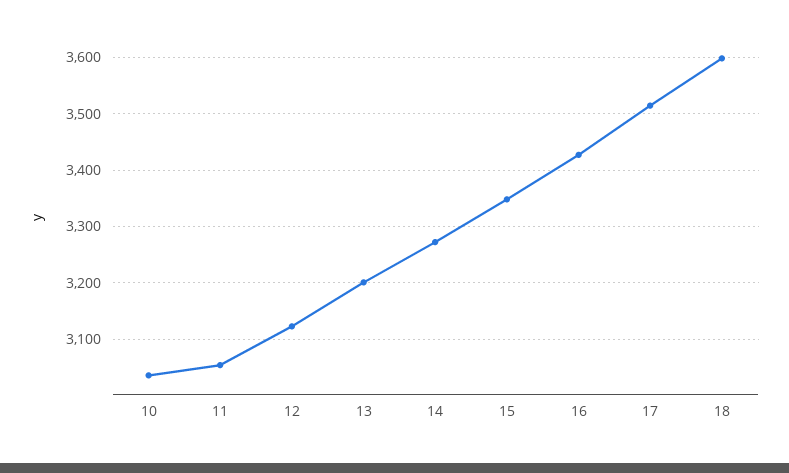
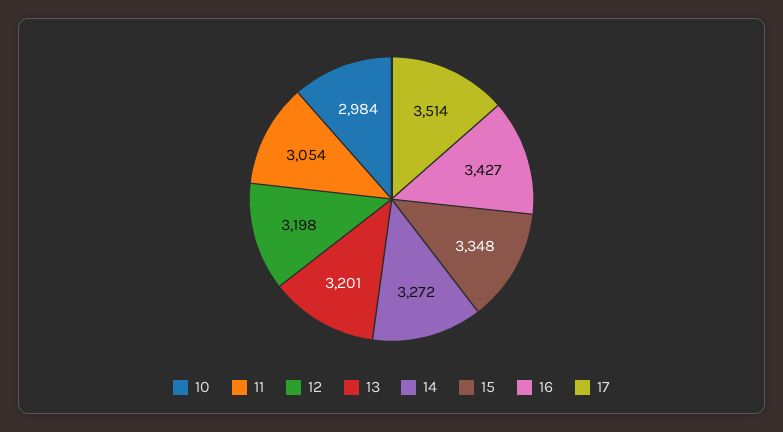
  {
-   "10": 3040,
+   "10": 2984,
    "11": 3054,
-   "12": 3120,
+   "12": 3198,
    "13": 3201,
    "14": 3272,
    "15": 3348,
    "16": 3427,
-   "17": 3514,
+   "17": 3514
-   "18": 3600
  }

